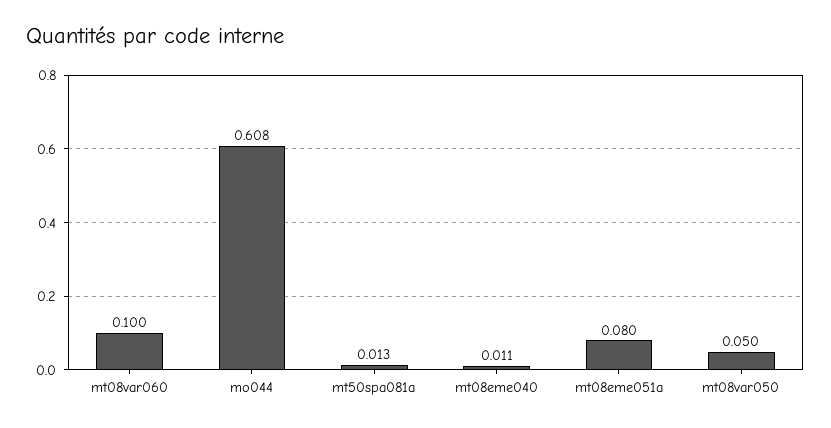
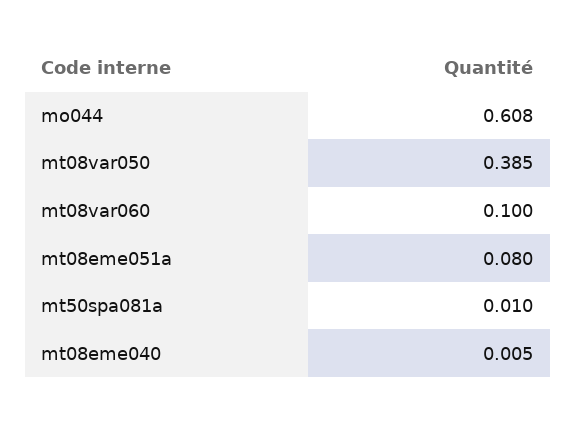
  {
    "mt08var060": 0.1,
    "mo044": 0.608,
-   "mt50spa081a": 0.013,
+   "mt50spa081a": 0.01,
-   "mt08eme040": 0.011,
+   "mt08eme040": 0.005,
    "mt08eme051a": 0.08,
-   "mt08var050": 0.05
+   "mt08var050": 0.385
  }

